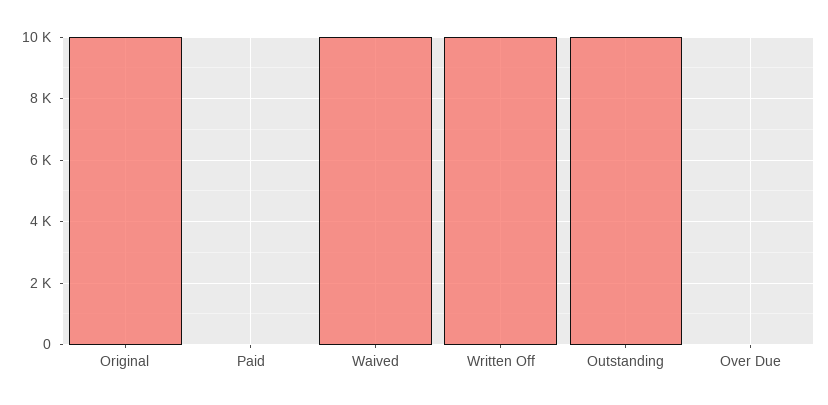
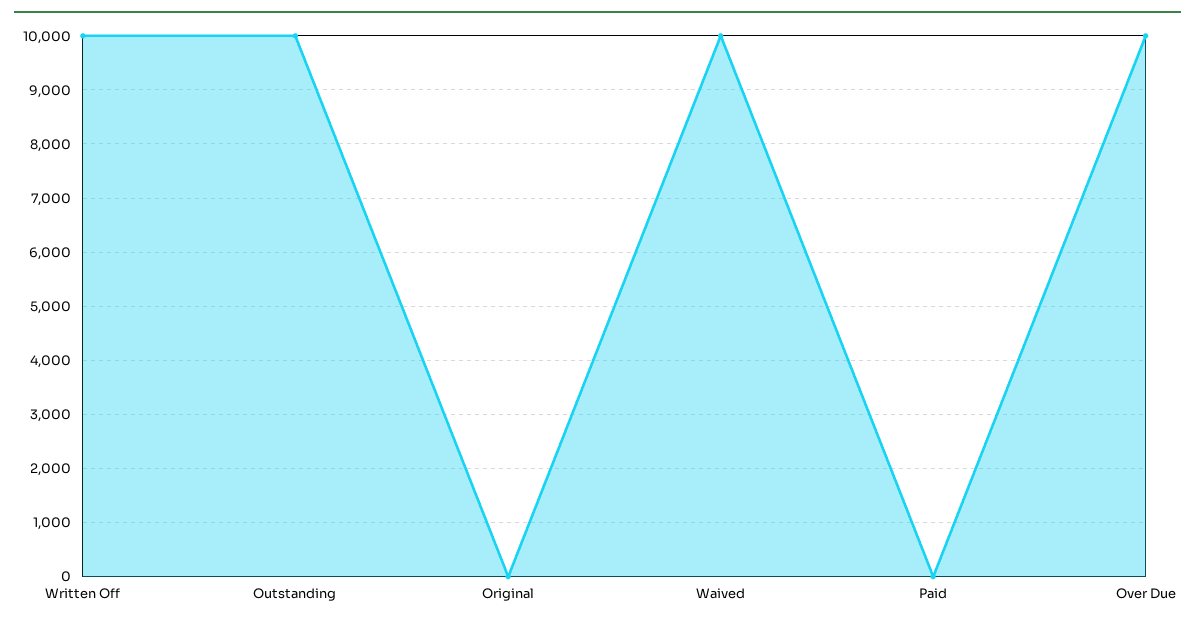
  {
-   "Original": 10000,
+   "Original": 0,
    "Paid": 0,
    "Waived": 10000,
    "Written Off": 10000,
    "Outstanding": 10000,
-   "Over Due": 0
+   "Over Due": 10000
  }

